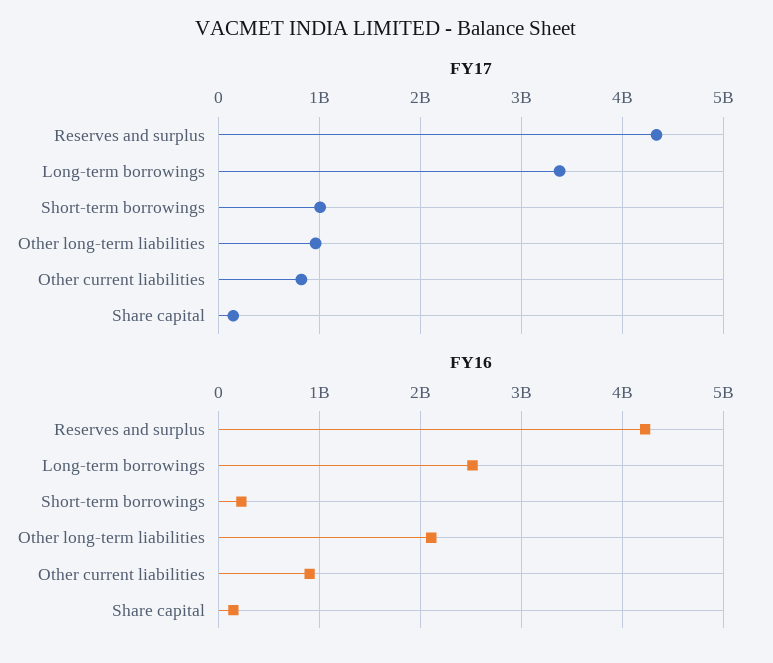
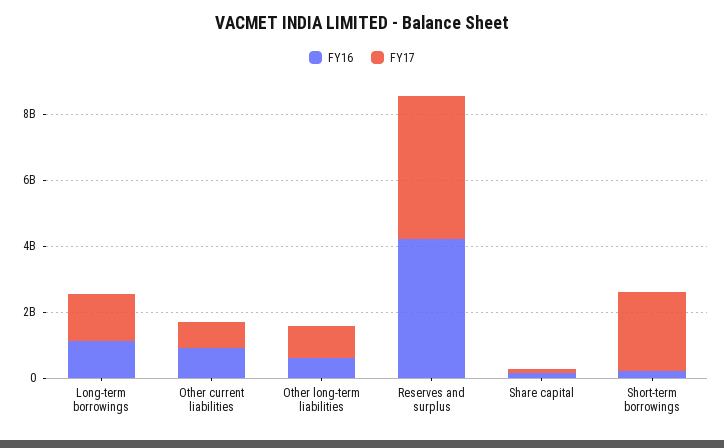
  {
    "FY17": {
      "Reserves and surplus": 4300000000,
-     "Long-term borrowings": 3400000000,
+     "Long-term borrowings": 1500000000,
-     "Short-term borrowings": 1000000000,
+     "Short-term borrowings": 2500000000,
      "Other long-term liabilities": 1000000000,
      "Other current liabilities": 800000000,
      "Share capital": 100000000
    },
    "FY16": {
      "Reserves and surplus": 4200000000,
-     "Long-term borrowings": 2500000000,
+     "Long-term borrowings": 1000000000,
      "Short-term borrowings": 200000000,
-     "Other long-term liabilities": 2100000000,
+     "Other long-term liabilities": 500000000,
      "Other current liabilities": 900000000,
      "Share capital": 100000000
    }
  }

